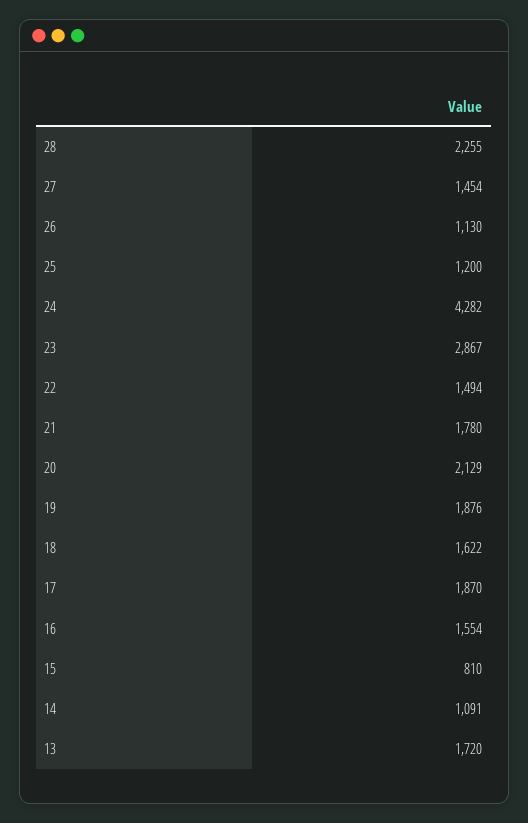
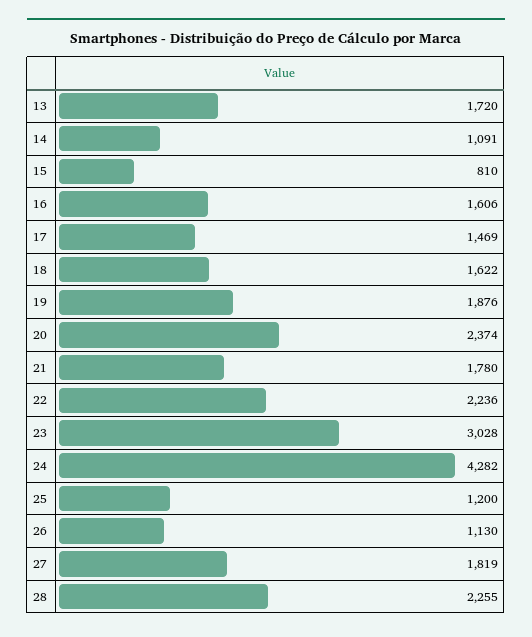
  {
    "28": 2255,
-   "27": 1454,
+   "27": 1819,
    "26": 1130,
    "25": 1200,
    "24": 4282,
-   "23": 2867,
+   "23": 3028,
-   "22": 1494,
+   "22": 2236,
    "21": 1780,
-   "20": 2129,
+   "20": 2374,
    "19": 1876,
    "18": 1622,
-   "17": 1870,
+   "17": 1469,
-   "16": 1554,
+   "16": 1606,
    "15": 810,
    "14": 1091,
    "13": 1720
  }

